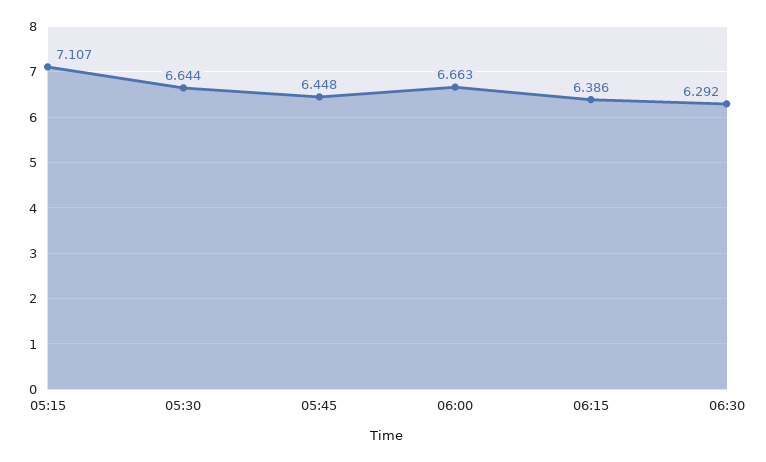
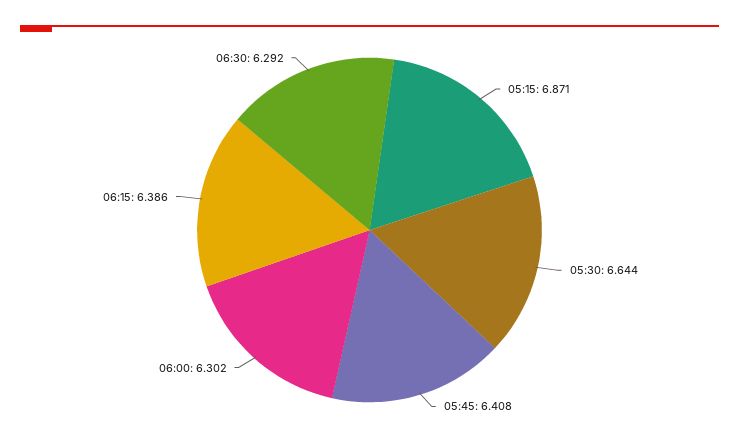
  {
-   "05:15": 7.107,
+   "05:15": 6.871,
    "05:30": 6.644,
-   "05:45": 6.448,
+   "05:45": 6.408,
-   "06:00": 6.663,
+   "06:00": 6.302,
    "06:15": 6.386,
    "06:30": 6.292
  }

